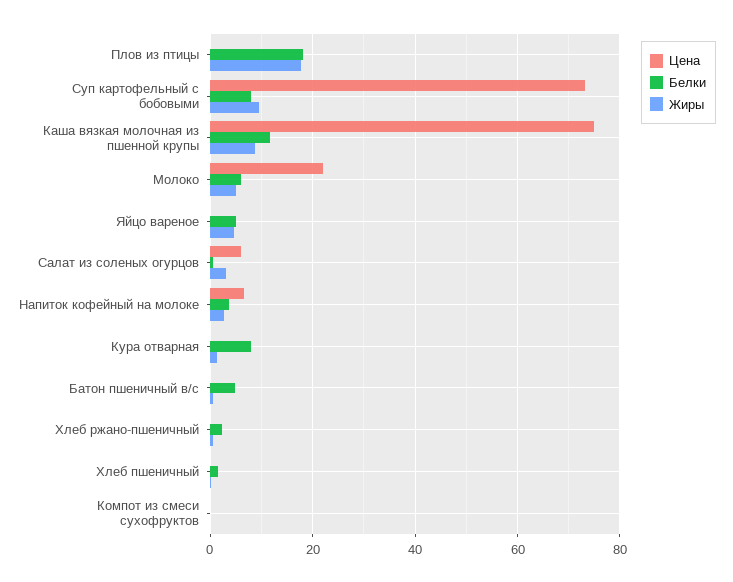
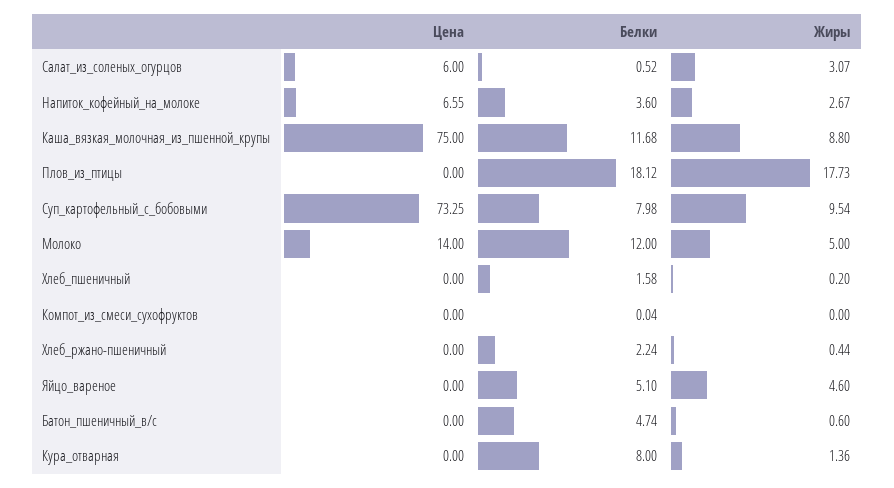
  {
    "Цена": {
      "Плов из птицы": 0,
      "Суп картофельный с бобовыми": 73.25,
      "Каша вязкая молочная из пшенной крупы": 75,
-     "Молоко": 22,
+     "Молоко": 14,
      "Яйцо вареное": 0,
      "Салат из соленых огурцов": 6,
      "Напиток кофейный на молоке": 6.55,
      "Кура отварная": 0,
      "Батон пшеничный в/с": 0,
      "Хлеб ржано-пшеничный": 0,
      "Хлеб пшеничный": 0,
      "Компот из смеси сухофруктов": 0
    },
    "Белки": {
      "Плов из птицы": 18.12,
      "Суп картофельный с бобовыми": 7.98,
      "Каша вязкая молочная из пшенной крупы": 11.68,
-     "Молоко": 6,
+     "Молоко": 12,
      "Яйцо вареное": 5.1,
      "Салат из соленых огурцов": 0.52,
      "Напиток кофейный на молоке": 3.6,
      "Кура отварная": 8,
      "Батон пшеничный в/с": 4.74,
      "Хлеб ржано-пшеничный": 2.24,
      "Хлеб пшеничный": 1.58,
      "Компот из смеси сухофруктов": 0.04
    },
    "Жиры": {
      "Плов из птицы": 17.73,
      "Суп картофельный с бобовыми": 9.54,
      "Каша вязкая молочная из пшенной крупы": 8.8,
      "Молоко": 5,
      "Яйцо вареное": 4.6,
      "Салат из соленых огурцов": 3.07,
      "Напиток кофейный на молоке": 2.67,
      "Кура отварная": 1.36,
      "Батон пшеничный в/с": 0.6,
      "Хлеб ржано-пшеничный": 0.44,
      "Хлеб пшеничный": 0.2,
      "Компот из смеси сухофруктов": 0
    }
  }

